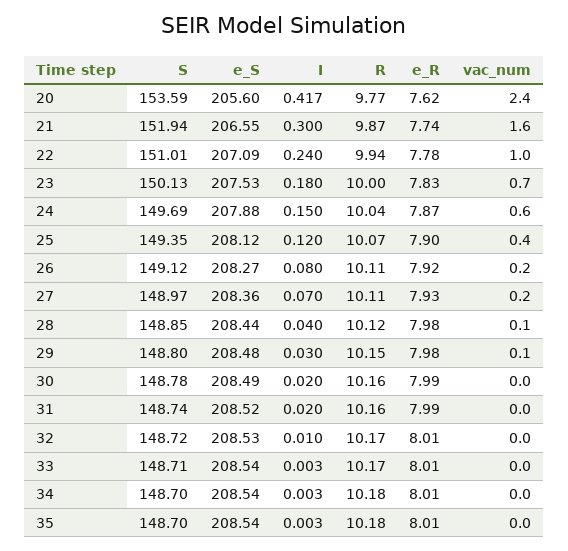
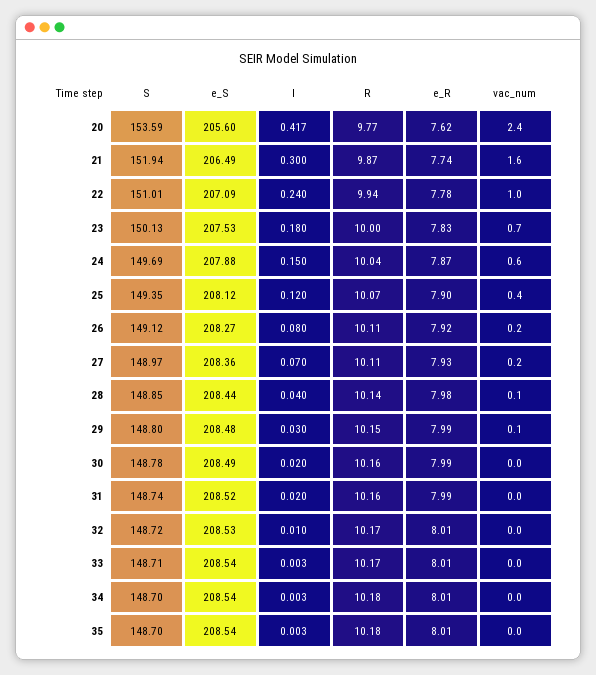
  {
    "S": {
      "20": 153.59,
      "21": 151.94,
      "22": 151.01,
      "23": 150.13,
      "24": 149.69,
      "25": 149.35,
      "26": 149.12,
      "27": 148.97,
      "28": 148.85,
      "29": 148.8,
      "30": 148.78,
      "31": 148.74,
      "32": 148.72,
      "33": 148.71,
      "34": 148.7,
      "35": 148.7
    },
    "e_S": {
      "20": 205.6,
-     "21": 206.55,
+     "21": 206.49,
      "22": 207.09,
      "23": 207.53,
      "24": 207.88,
      "25": 208.12,
      "26": 208.27,
      "27": 208.36,
      "28": 208.44,
      "29": 208.48,
      "30": 208.49,
      "31": 208.52,
      "32": 208.53,
      "33": 208.54,
      "34": 208.54,
      "35": 208.54
    },
    "I": {
      "20": 0.417,
      "21": 0.3,
      "22": 0.24,
      "23": 0.18,
      "24": 0.15,
      "25": 0.12,
      "26": 0.08,
      "27": 0.07,
      "28": 0.04,
      "29": 0.03,
      "30": 0.02,
      "31": 0.02,
      "32": 0.01,
      "33": 0.003,
      "34": 0.003,
      "35": 0.003
    },
    "R": {
      "20": 9.77,
      "21": 9.87,
      "22": 9.94,
      "23": 10,
      "24": 10.04,
      "25": 10.07,
      "26": 10.11,
      "27": 10.11,
-     "28": 10.12,
+     "28": 10.14,
      "29": 10.15,
      "30": 10.16,
      "31": 10.16,
      "32": 10.17,
      "33": 10.17,
      "34": 10.18,
      "35": 10.18
    },
    "e_R": {
      "20": 7.62,
      "21": 7.74,
      "22": 7.78,
      "23": 7.83,
      "24": 7.87,
      "25": 7.9,
      "26": 7.92,
      "27": 7.93,
      "28": 7.98,
-     "29": 7.98,
+     "29": 7.99,
      "30": 7.99,
      "31": 7.99,
      "32": 8.01,
      "33": 8.01,
      "34": 8.01,
      "35": 8.01
    },
    "vac_num": {
      "20": 2.4,
      "21": 1.6,
      "22": 1,
      "23": 0.7,
      "24": 0.6,
      "25": 0.4,
      "26": 0.2,
      "27": 0.2,
      "28": 0.1,
      "29": 0.1,
      "30": 0,
      "31": 0,
      "32": 0,
      "33": 0,
      "34": 0,
      "35": 0
    }
  }

